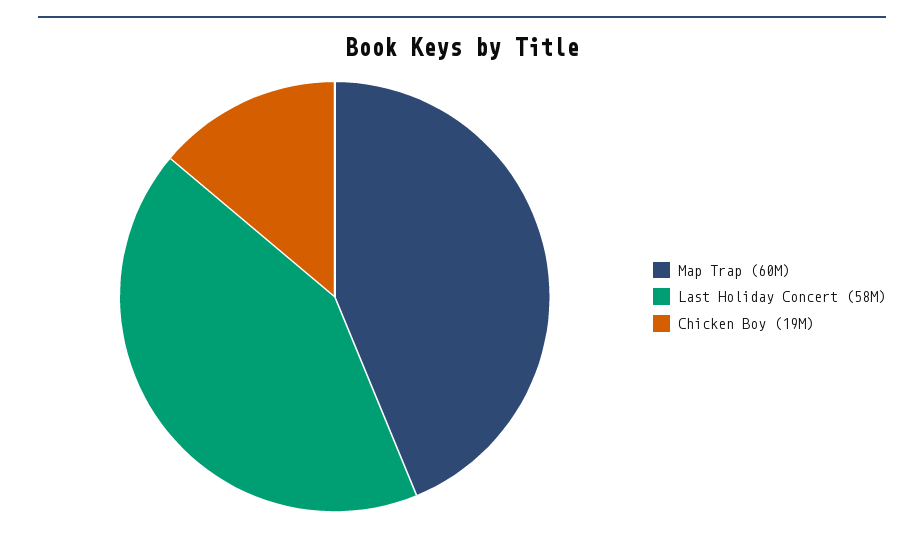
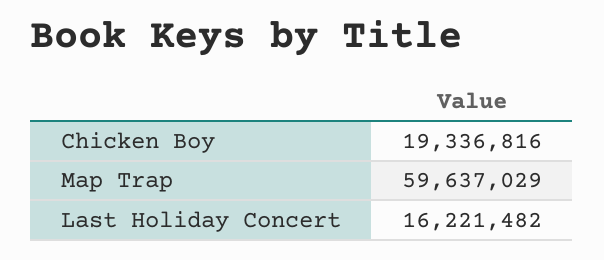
  {
    "Map Trap": 59637029,
-   "Last Holiday Concert": 58000000,
+   "Last Holiday Concert": 16221482,
    "Chicken Boy": 19336816
  }

